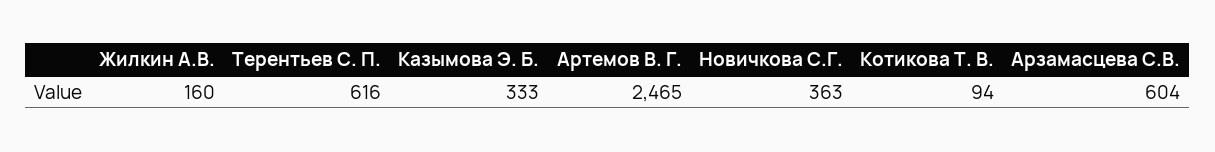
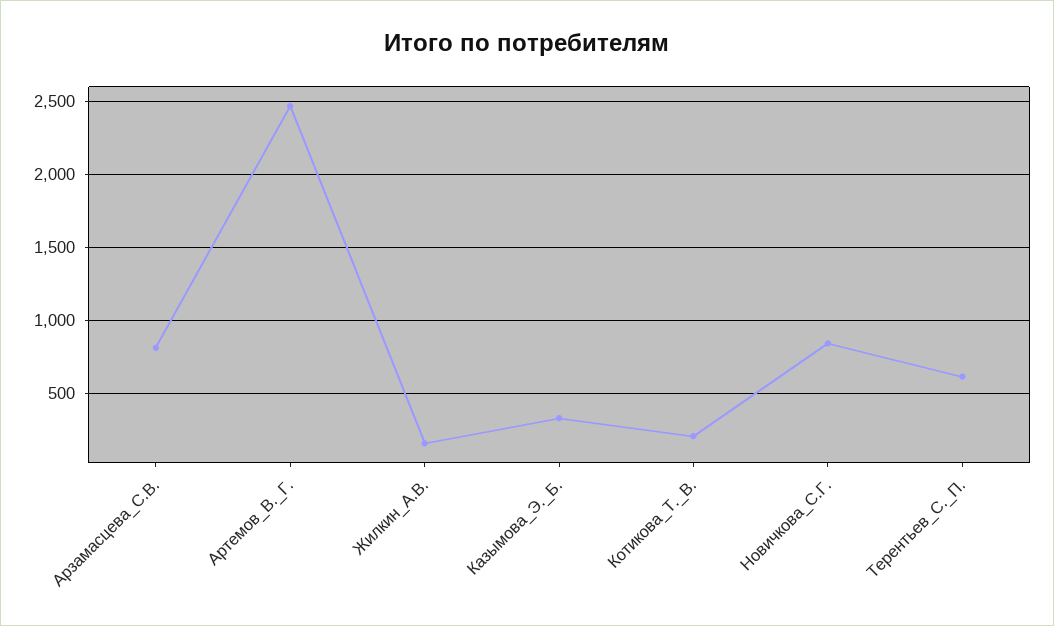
  {
    "Жилкин А.В.": 160,
    "Терентьев С. П.": 616,
    "Казымова Э. Б.": 333,
    "Артемов В. Г.": 2465,
-   "Новичкова С.Г.": 363,
+   "Новичкова С.Г.": 850,
-   "Котикова Т. В.": 94,
+   "Котикова Т. В.": 200,
-   "Арзамасцева С.В.": 604
+   "Арзамасцева С.В.": 800
  }

